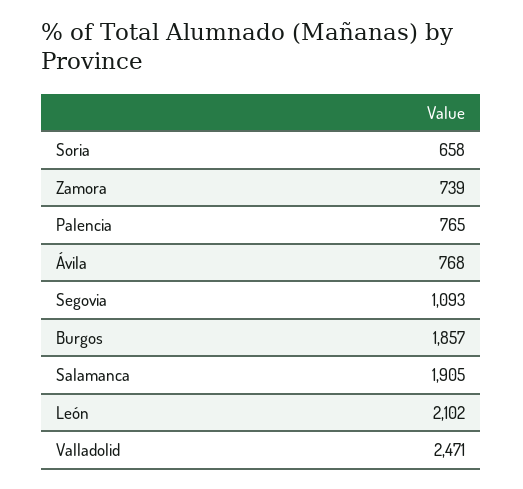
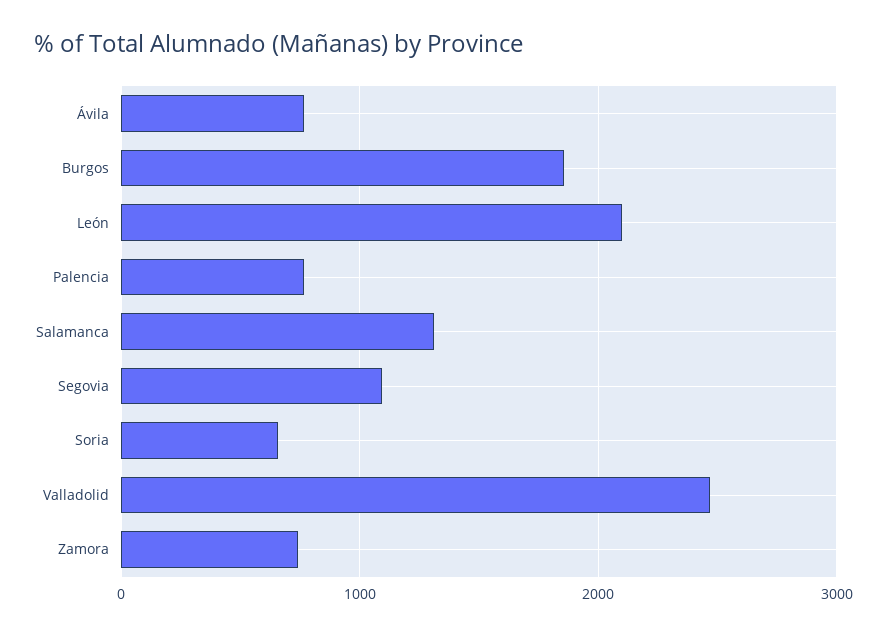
  {
    "Soria": 658,
    "Zamora": 739,
    "Palencia": 765,
    "Ávila": 768,
    "Segovia": 1093,
    "Burgos": 1857,
-   "Salamanca": 1905,
+   "Salamanca": 1300,
    "León": 2102,
    "Valladolid": 2471
  }

